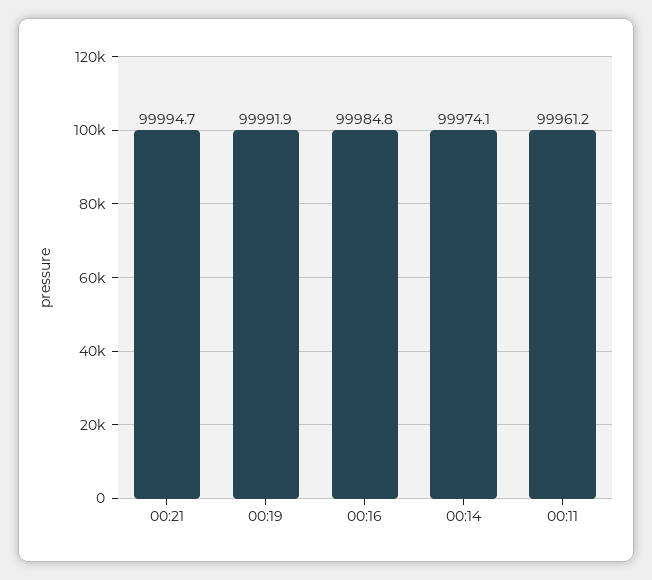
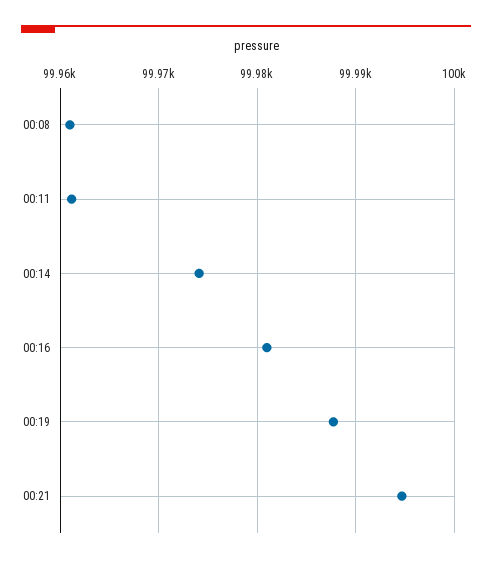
  {
    "00:21": 99994.7,
-   "00:19": 99991.9,
+   "00:19": 99988,
-   "00:16": 99984.8,
+   "00:16": 99981,
    "00:14": 99974.1,
-   "00:11": 99961.2
+   "00:11": 99961.2,
+   "00:08": 99961
  }

